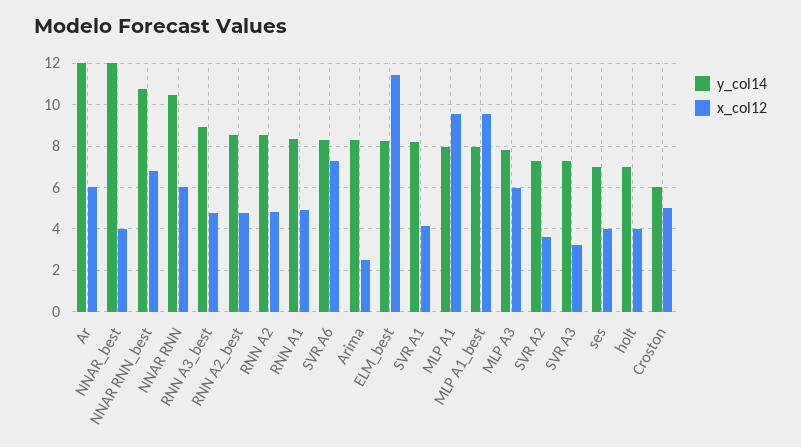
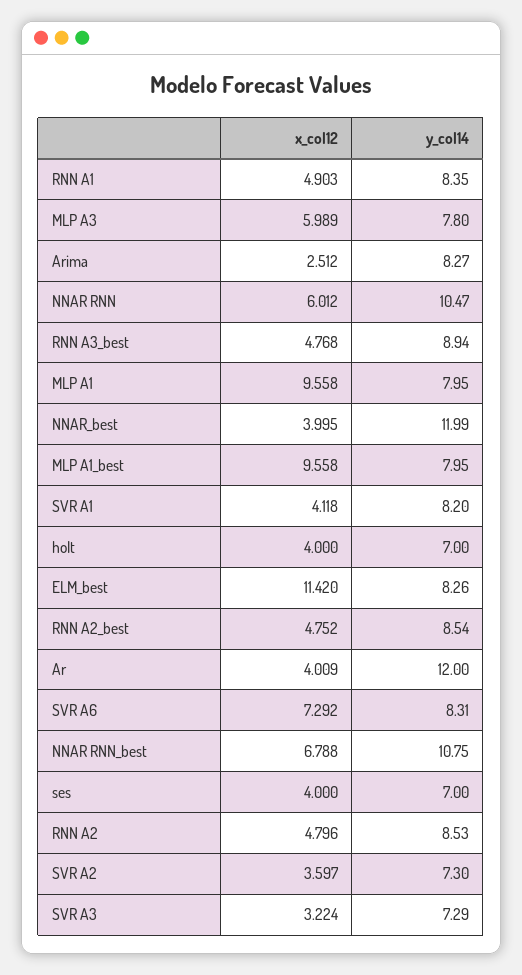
  {
    "y_col14": {
      "Ar": 12,
      "NNAR_best": 11.99,
      "NNAR RNN_best": 10.75,
      "NNAR RNN": 10.47,
      "RNN A3_best": 8.94,
      "RNN A2_best": 8.54,
      "RNN A2": 8.53,
      "RNN A1": 8.35,
      "SVR A6": 8.31,
      "Arima": 8.27,
      "ELM_best": 8.26,
      "SVR A1": 8.2,
      "MLP A1": 7.95,
      "MLP A1_best": 7.95,
      "MLP A3": 7.8,
      "SVR A2": 7.3,
      "SVR A3": 7.29,
      "ses": 7,
-     "holt": 7,
+     "holt": 7
-     "Croston": 6
    },
    "x_col12": {
-     "Ar": 6,
+     "Ar": 4.009,
      "NNAR_best": 3.995,
      "NNAR RNN_best": 6.788,
      "NNAR RNN": 6.012,
      "RNN A3_best": 4.768,
      "RNN A2_best": 4.752,
      "RNN A2": 4.796,
      "RNN A1": 4.903,
      "SVR A6": 7.292,
      "Arima": 2.512,
      "ELM_best": 11.42,
      "SVR A1": 4.118,
      "MLP A1": 9.558,
      "MLP A1_best": 9.558,
      "MLP A3": 5.989,
      "SVR A2": 3.597,
      "SVR A3": 3.224,
      "ses": 4,
-     "holt": 4,
+     "holt": 4
-     "Croston": 5
    }
  }

